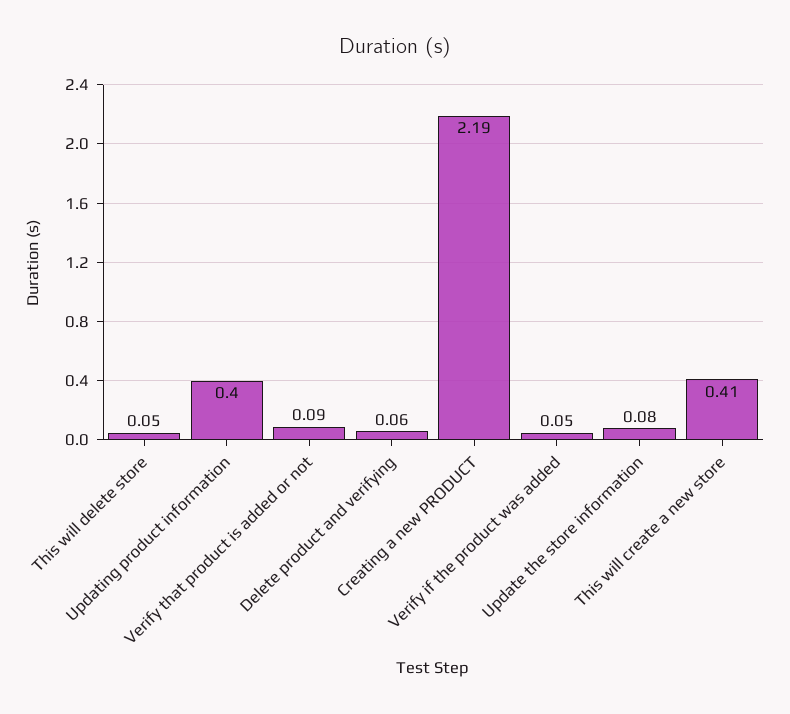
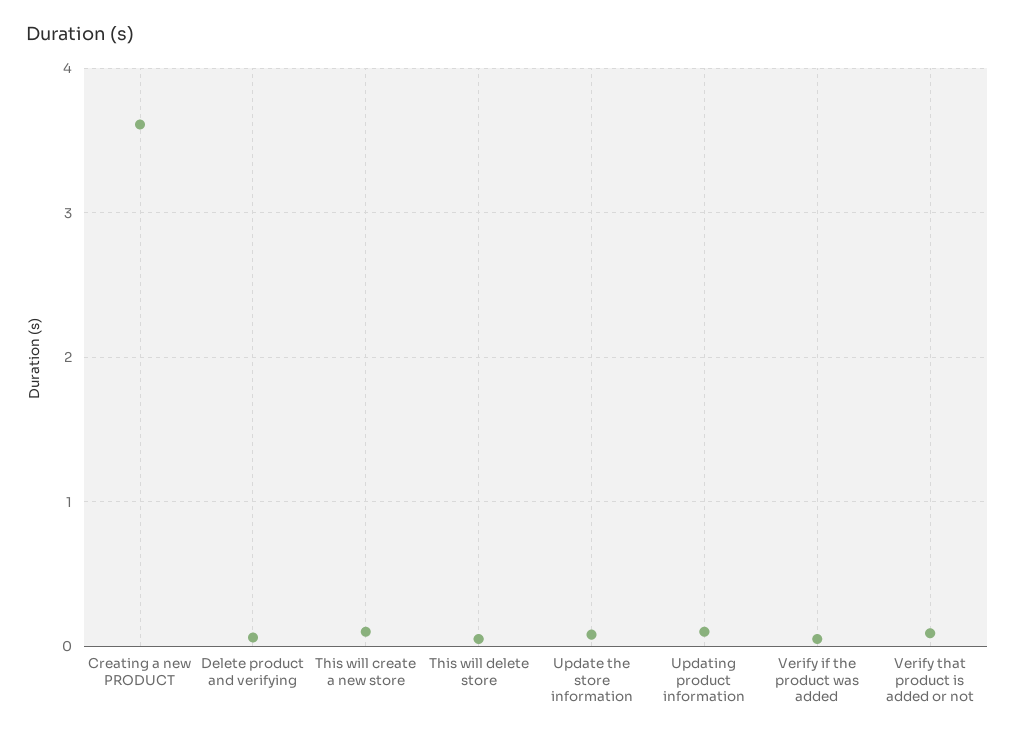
  {
    "This will delete store": 0.05,
-   "Updating product information": 0.4,
+   "Updating product information": 0.1,
    "Verify that product is added or not": 0.09,
    "Delete product and verifying": 0.06,
-   "Creating a new PRODUCT": 2.19,
+   "Creating a new PRODUCT": 3.6,
    "Verify if the product was added": 0.05,
    "Update the store information": 0.08,
-   "This will create a new store": 0.41
+   "This will create a new store": 0.1
  }

